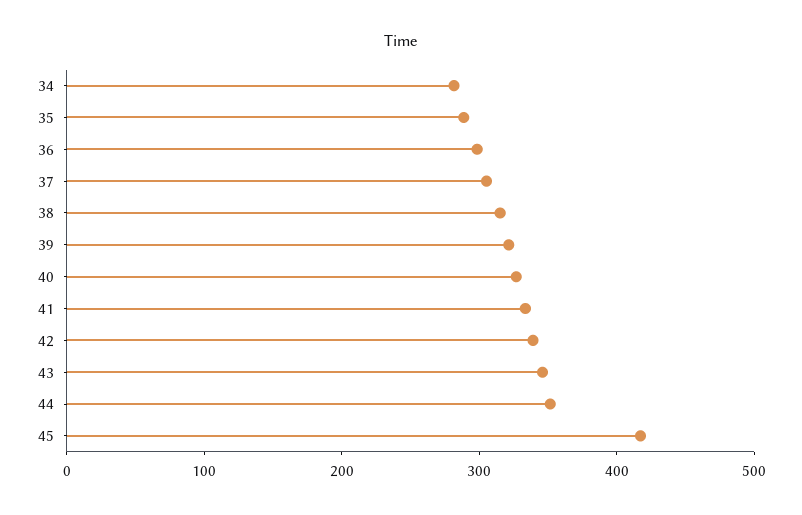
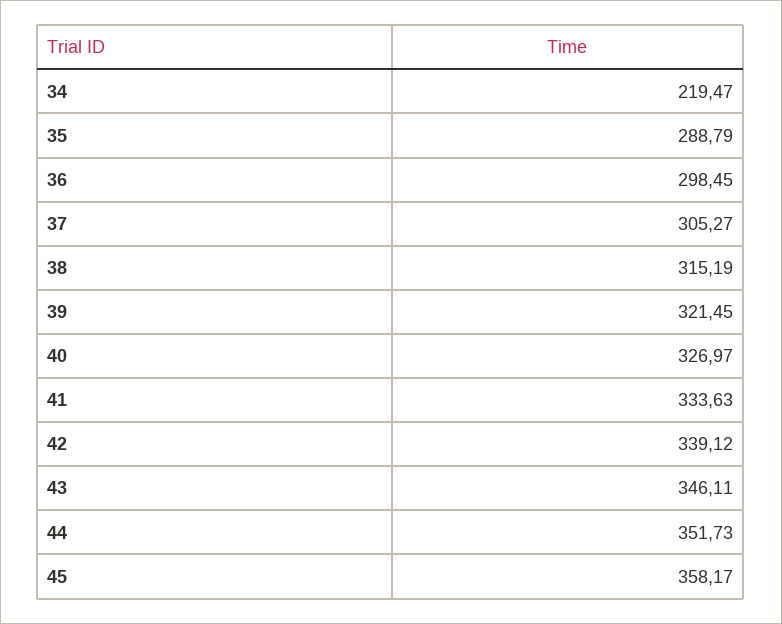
  {
-   "34": 280,
+   "34": 219.47,
    "35": 288.79,
    "36": 298.45,
    "37": 305.27,
    "38": 315.19,
    "39": 321.45,
    "40": 326.97,
    "41": 333.63,
    "42": 339.12,
    "43": 346.11,
    "44": 351.73,
-   "45": 420
+   "45": 358.17
  }

